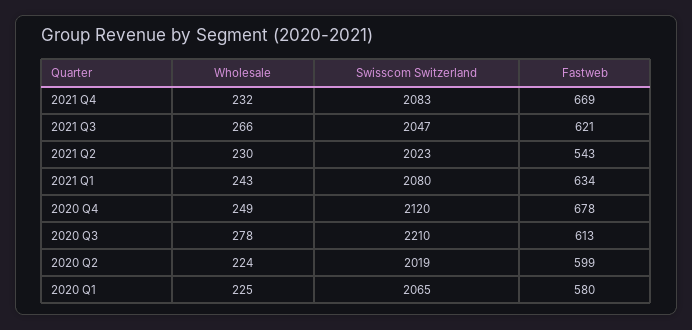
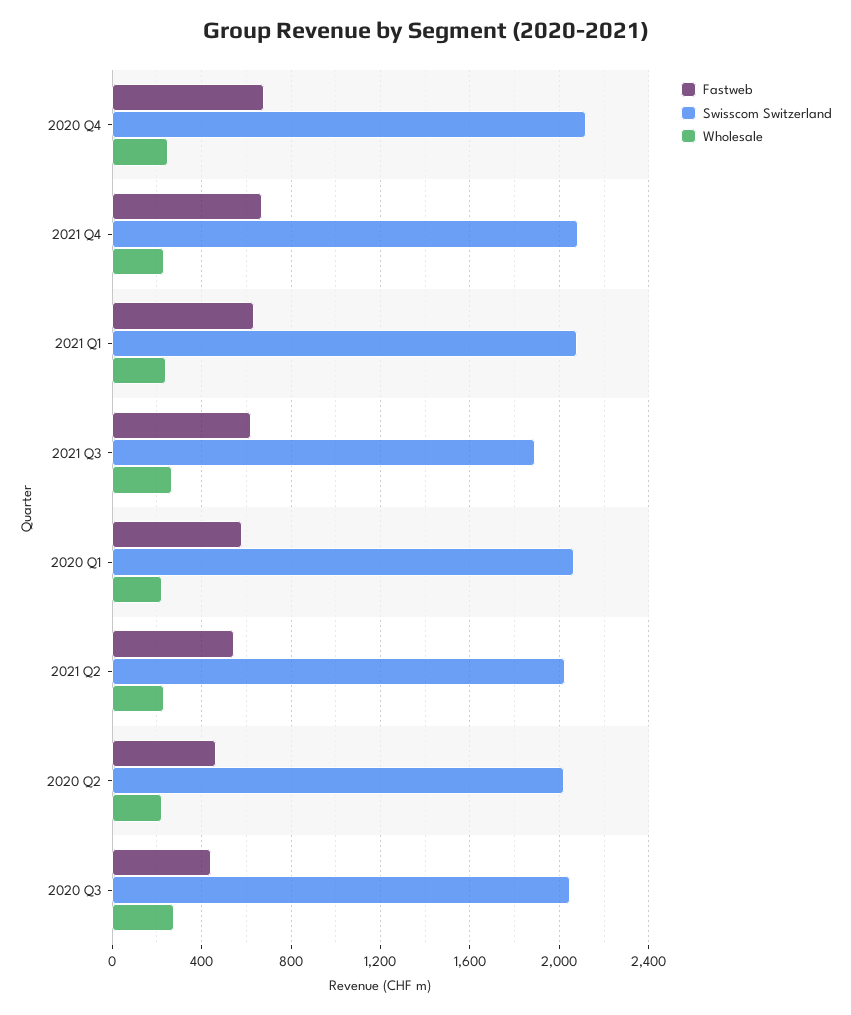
  {
    "Wholesale": {
      "2021 Q4": 232,
      "2021 Q3": 266,
      "2021 Q2": 230,
      "2021 Q1": 243,
      "2020 Q4": 249,
      "2020 Q3": 278,
      "2020 Q2": 224,
      "2020 Q1": 225
    },
    "Swisscom Switzerland": {
      "2021 Q4": 2083,
-     "2021 Q3": 2047,
+     "2021 Q3": 1900,
      "2021 Q2": 2023,
      "2021 Q1": 2080,
      "2020 Q4": 2120,
-     "2020 Q3": 2210,
+     "2020 Q3": 2050,
      "2020 Q2": 2019,
      "2020 Q1": 2065
    },
    "Fastweb": {
      "2021 Q4": 669,
      "2021 Q3": 621,
      "2021 Q2": 543,
      "2021 Q1": 634,
      "2020 Q4": 678,
-     "2020 Q3": 613,
+     "2020 Q3": 450,
-     "2020 Q2": 599,
+     "2020 Q2": 450,
      "2020 Q1": 580
    }
  }

